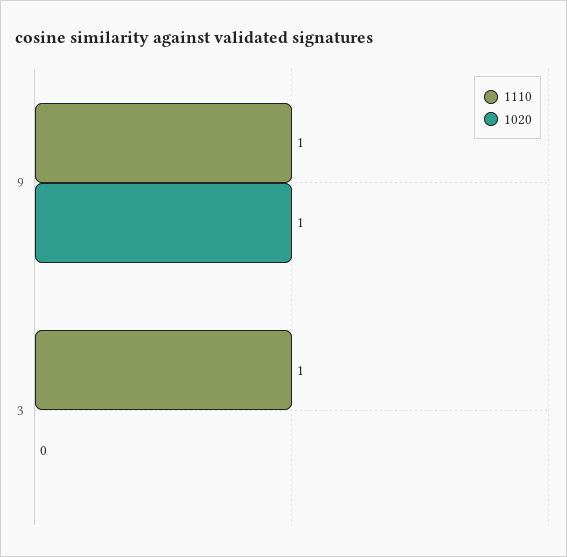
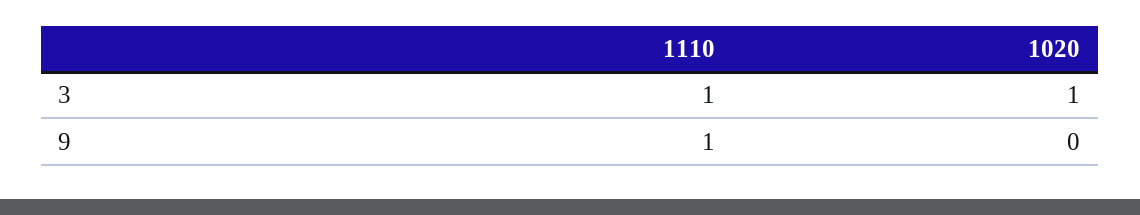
  {
    "1110": {
      "9": 1,
      "3": 1
    },
    "1020": {
-     "9": 1,
+     "9": 0,
-     "3": 0
+     "3": 1
    }
  }

